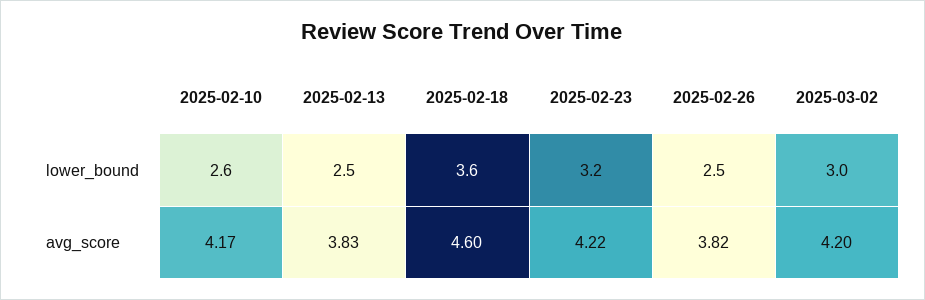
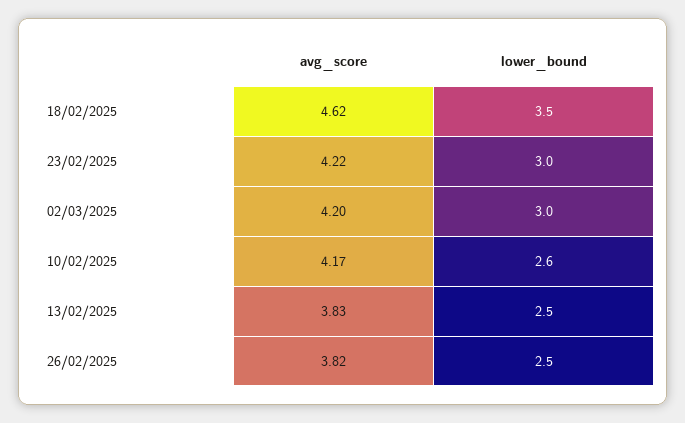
  {
    "2025-02-10": {
      "lower_bound": 2.6,
      "avg_score": 4.17
    },
    "2025-02-13": {
      "lower_bound": 2.5,
      "avg_score": 3.83
    },
    "2025-02-18": {
-     "lower_bound": 3.6,
+     "lower_bound": 3.5,
-     "avg_score": 4.6
+     "avg_score": 4.62
    },
    "2025-02-23": {
-     "lower_bound": 3.2,
+     "lower_bound": 3,
      "avg_score": 4.22
    },
    "2025-02-26": {
      "lower_bound": 2.5,
      "avg_score": 3.82
    },
    "2025-03-02": {
      "lower_bound": 3,
      "avg_score": 4.2
    }
  }

